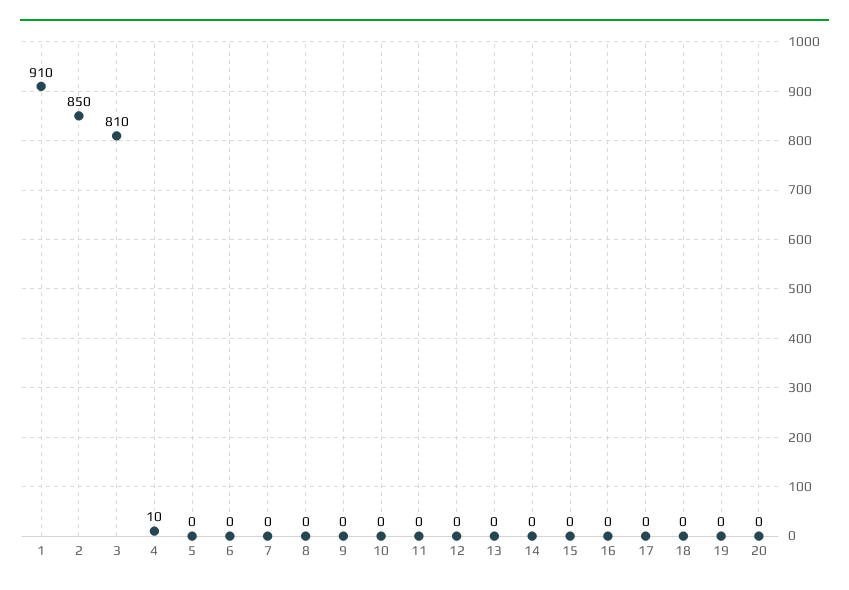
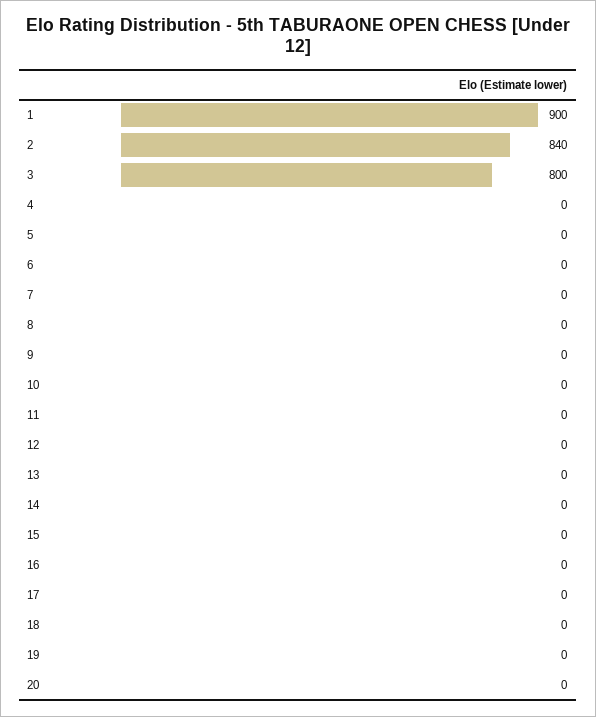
  {
-   "1": 910,
+   "1": 900,
-   "2": 850,
+   "2": 840,
-   "3": 810,
+   "3": 800,
-   "4": 10,
+   "4": 0,
    "5": 0,
    "6": 0,
    "7": 0,
    "8": 0,
    "9": 0,
    "10": 0,
    "11": 0,
    "12": 0,
    "13": 0,
    "14": 0,
    "15": 0,
    "16": 0,
    "17": 0,
    "18": 0,
    "19": 0,
    "20": 0
  }

